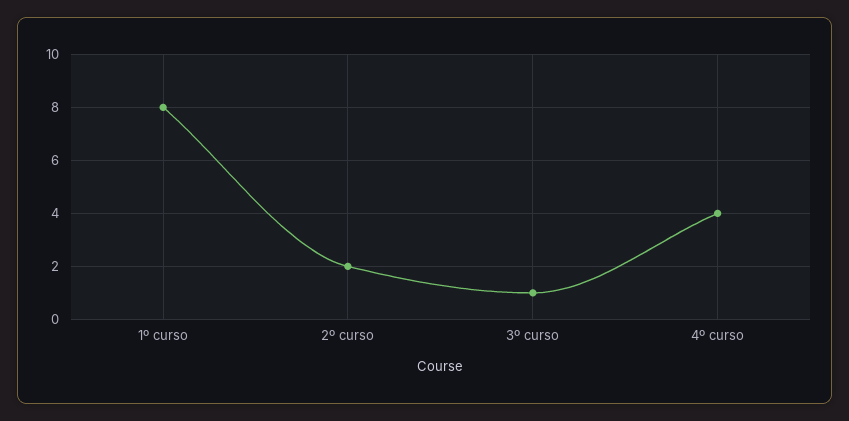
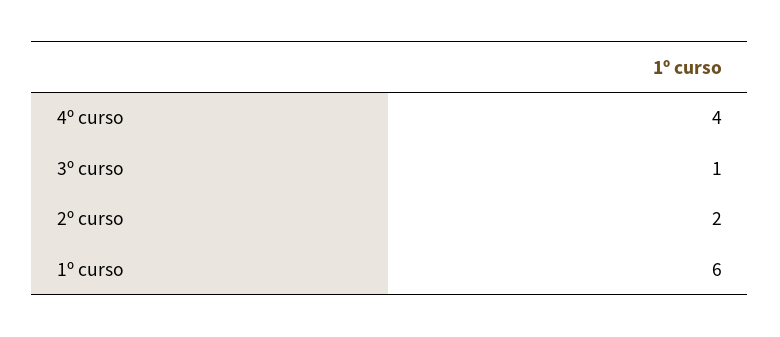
  {
-   "1º curso": 8,
+   "1º curso": 6,
    "2º curso": 2,
    "3º curso": 1,
    "4º curso": 4
  }

